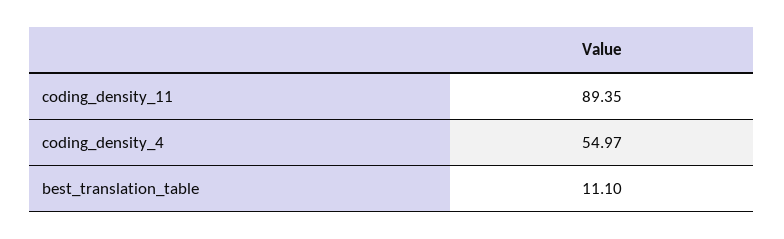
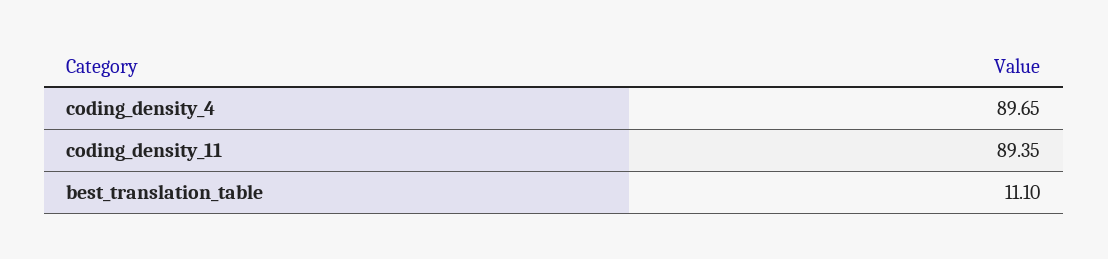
  {
    "coding_density_11": 89.35,
-   "coding_density_4": 54.97,
+   "coding_density_4": 89.65,
    "best_translation_table": 11.1
  }

